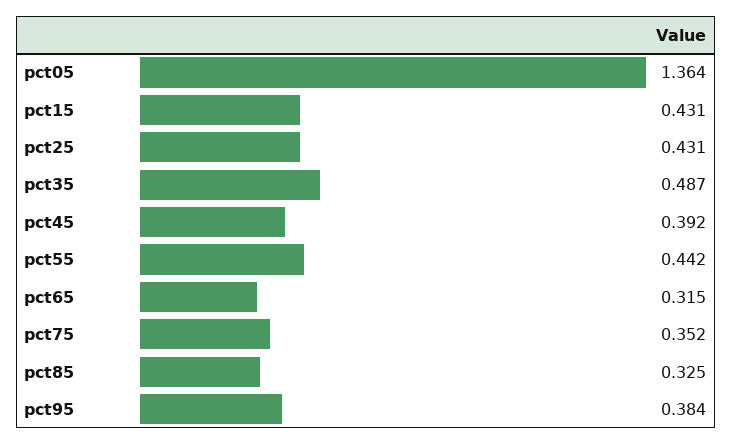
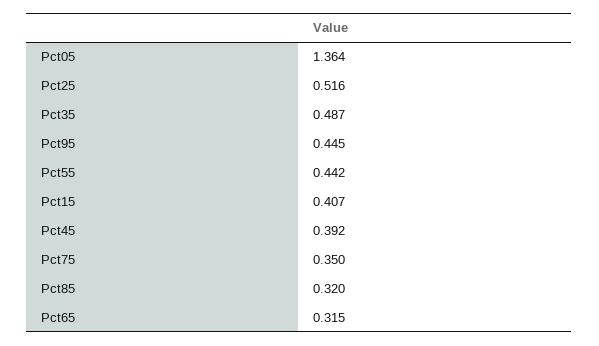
  {
    "pct05": 1.364,
-   "pct15": 0.431,
+   "pct15": 0.407,
-   "pct25": 0.431,
+   "pct25": 0.516,
    "pct35": 0.487,
    "pct45": 0.392,
    "pct55": 0.442,
    "pct65": 0.315,
-   "pct75": 0.352,
+   "pct75": 0.35,
-   "pct85": 0.325,
+   "pct85": 0.32,
-   "pct95": 0.384
+   "pct95": 0.445
  }

